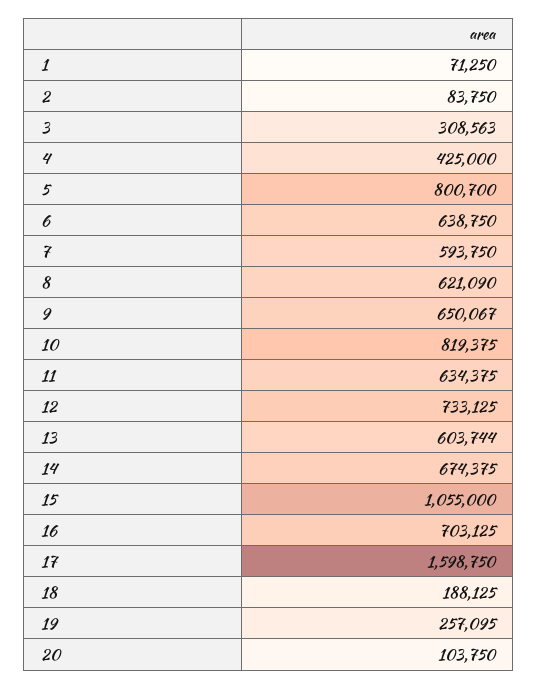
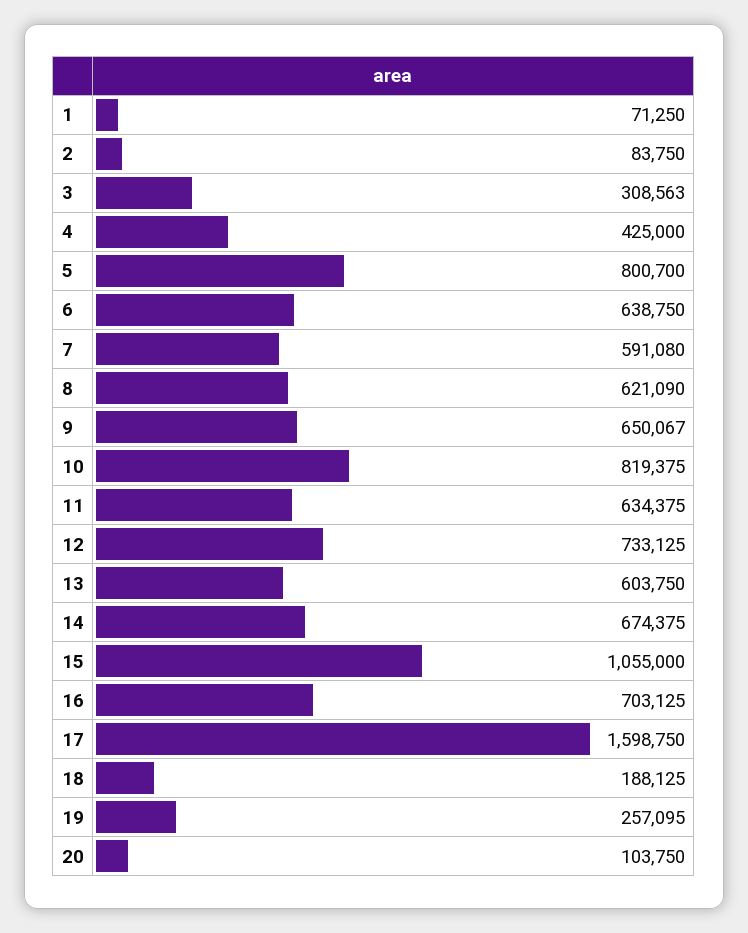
  {
    "1": 71250,
    "2": 83750,
    "3": 308563,
    "4": 425000,
    "5": 800700,
    "6": 638750,
-   "7": 593750,
+   "7": 591080,
    "8": 621090,
    "9": 650067,
    "10": 819375,
    "11": 634375,
    "12": 733125,
-   "13": 603744,
+   "13": 603750,
    "14": 674375,
    "15": 1055000,
    "16": 703125,
    "17": 1598750,
    "18": 188125,
    "19": 257095,
    "20": 103750
  }

